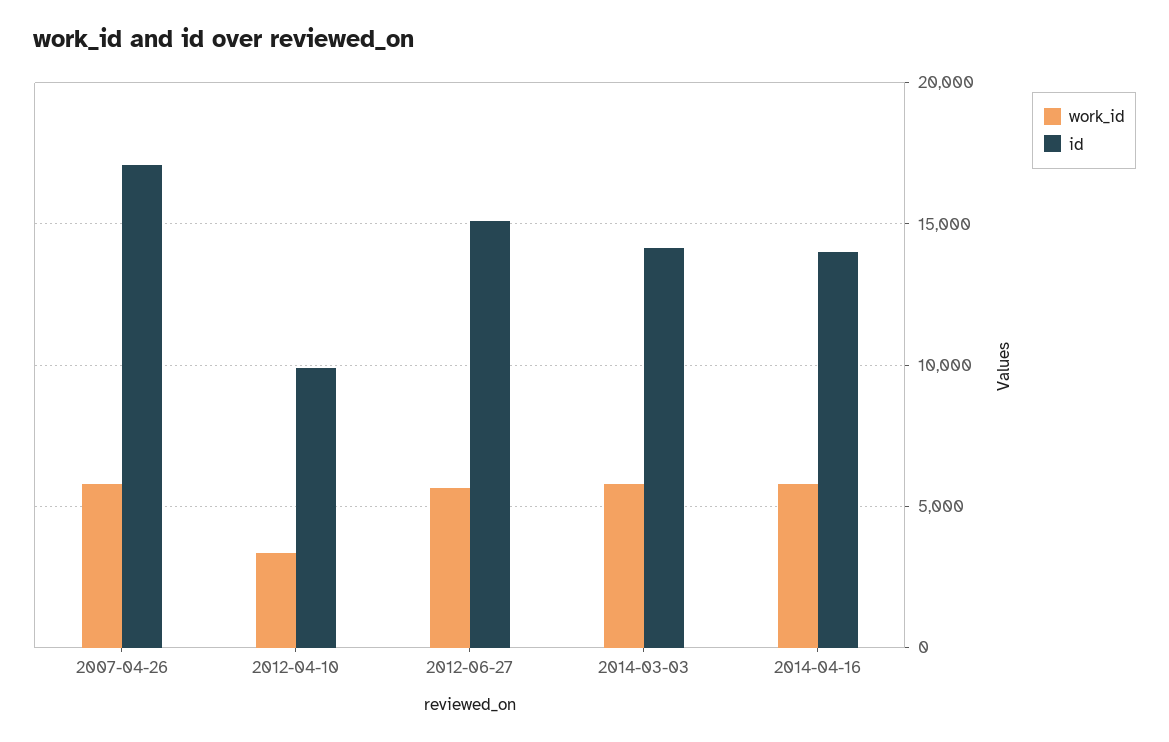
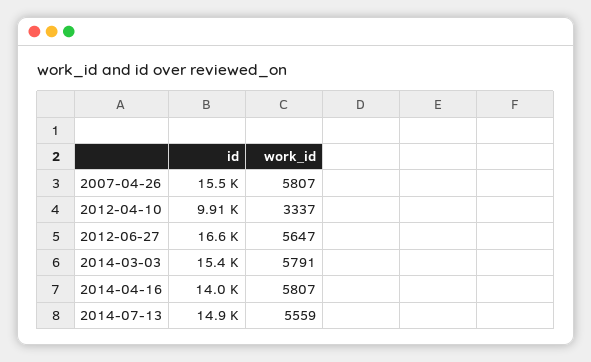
  {
    "work_id": {
      "2007-04-26": 5807,
      "2012-04-10": 3337,
      "2012-06-27": 5647,
      "2014-03-03": 5791,
-     "2014-04-16": 5807
+     "2014-04-16": 5807,
+     "2014-07-13": 5559
    },
    "id": {
-     "2007-04-26": 17000,
+     "2007-04-26": 15500,
      "2012-04-10": 9910,
-     "2012-06-27": 15000,
+     "2012-06-27": 16600,
-     "2014-03-03": 14000,
+     "2014-03-03": 15400,
-     "2014-04-16": 14000
+     "2014-04-16": 14000,
+     "2014-07-13": 14900
    }
  }

